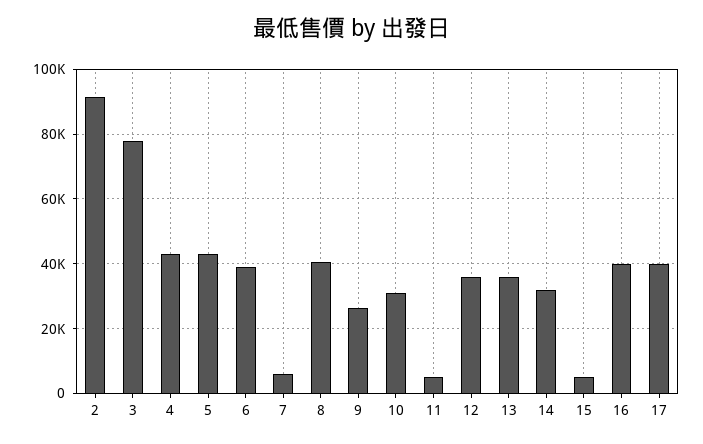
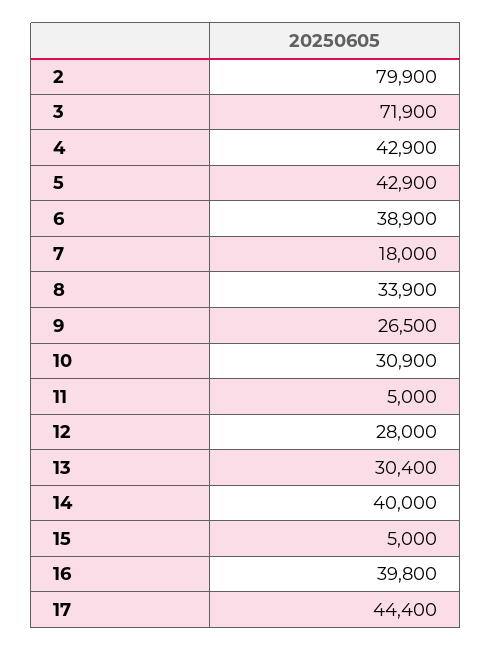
  {
-   "2": 92000,
+   "2": 79900,
-   "3": 78000,
+   "3": 71900,
    "4": 42900,
    "5": 42900,
    "6": 38900,
-   "7": 6000,
+   "7": 18000,
-   "8": 40000,
+   "8": 33900,
    "9": 26500,
    "10": 30900,
    "11": 5000,
-   "12": 36000,
+   "12": 28000,
-   "13": 36000,
+   "13": 30400,
-   "14": 32000,
+   "14": 40000,
    "15": 5000,
    "16": 39800,
-   "17": 40000
+   "17": 44400
  }

